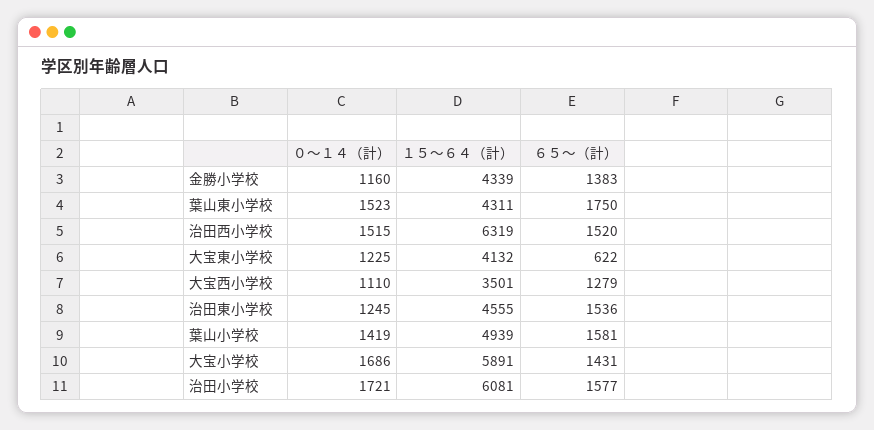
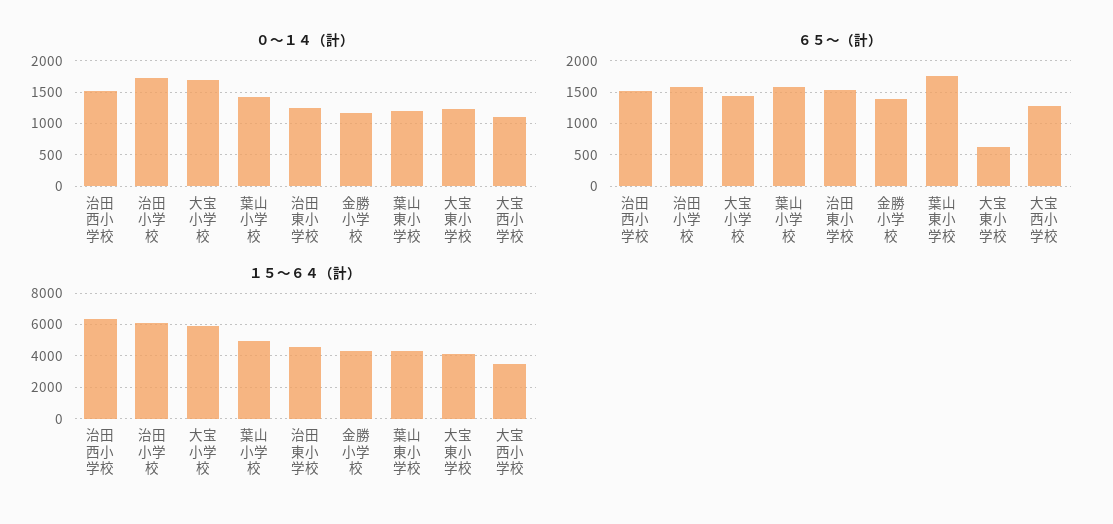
  {
    "０～１４（計）": {
      "金勝小学校": 1160,
-     "葉山東小学校": 1523,
+     "葉山東小学校": 1200,
      "治田西小学校": 1515,
      "大宝東小学校": 1225,
      "大宝西小学校": 1110,
      "治田東小学校": 1245,
      "葉山小学校": 1419,
      "大宝小学校": 1686,
      "治田小学校": 1721
    },
    "１５～６４（計）": {
      "金勝小学校": 4339,
      "葉山東小学校": 4311,
      "治田西小学校": 6319,
      "大宝東小学校": 4132,
      "大宝西小学校": 3501,
      "治田東小学校": 4555,
      "葉山小学校": 4939,
      "大宝小学校": 5891,
      "治田小学校": 6081
    },
    "６５～（計）": {
      "金勝小学校": 1383,
      "葉山東小学校": 1750,
      "治田西小学校": 1520,
      "大宝東小学校": 622,
      "大宝西小学校": 1279,
      "治田東小学校": 1536,
      "葉山小学校": 1581,
      "大宝小学校": 1431,
      "治田小学校": 1577
    }
  }

